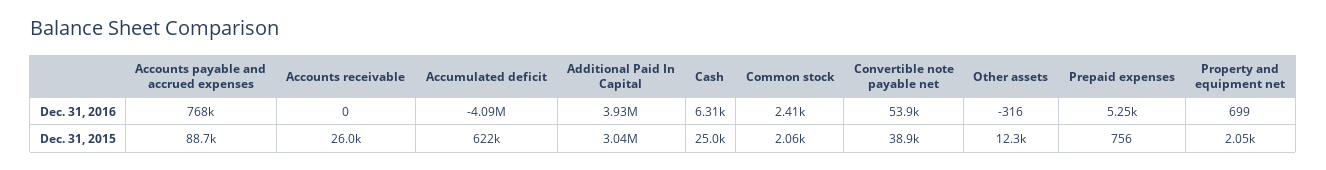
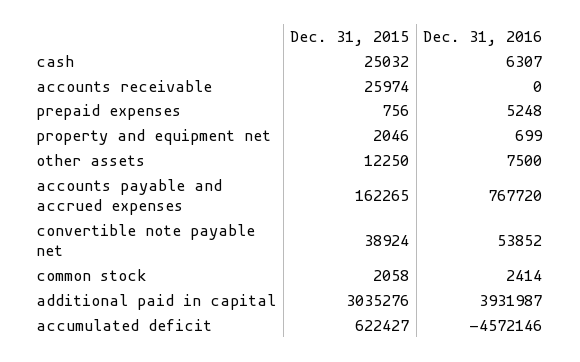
  {
    "Accounts payable and accrued expenses": {
      "Dec. 31, 2016": 767720,
-     "Dec. 31, 2015": 88700
+     "Dec. 31, 2015": 162265
    },
    "Accounts receivable": {
      "Dec. 31, 2016": 0,
      "Dec. 31, 2015": 25974
    },
    "Accumulated deficit": {
-     "Dec. 31, 2016": -4090000,
+     "Dec. 31, 2016": -4572146,
      "Dec. 31, 2015": 622427
    },
    "Additional Paid In Capital": {
      "Dec. 31, 2016": 3931987,
      "Dec. 31, 2015": 3035276
    },
    "Cash": {
      "Dec. 31, 2016": 6307,
      "Dec. 31, 2015": 25032
    },
    "Common stock": {
      "Dec. 31, 2016": 2414,
      "Dec. 31, 2015": 2058
    },
    "Convertible note payable net": {
      "Dec. 31, 2016": 53852,
      "Dec. 31, 2015": 38924
    },
    "Other assets": {
-     "Dec. 31, 2016": -316,
+     "Dec. 31, 2016": 7500,
      "Dec. 31, 2015": 12250
    },
    "Prepaid expenses": {
      "Dec. 31, 2016": 5248,
      "Dec. 31, 2015": 756
    },
    "Property and equipment net": {
      "Dec. 31, 2016": 699,
      "Dec. 31, 2015": 2046
    }
  }

